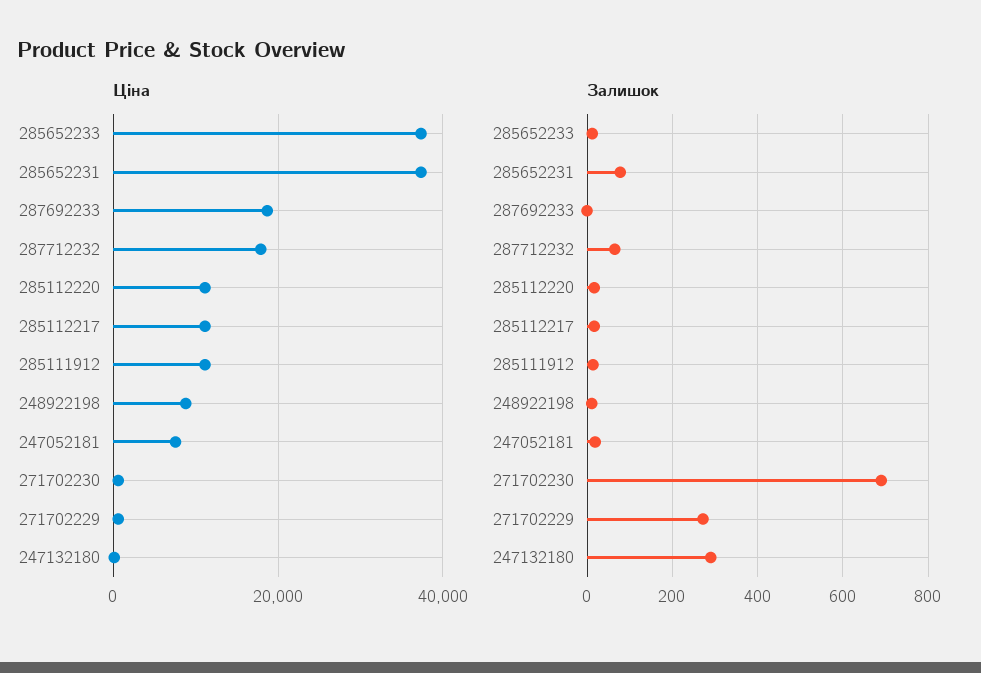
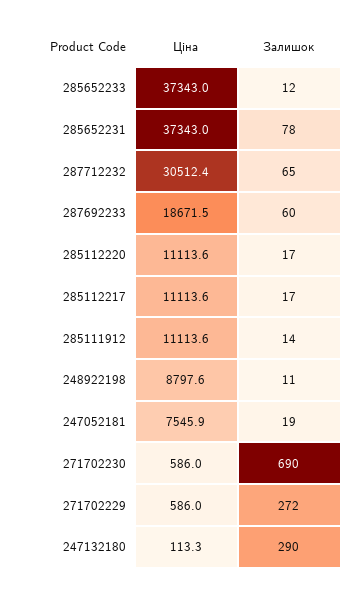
  {
    "Ціна": {
      "285652233": 37343,
      "285652231": 37343,
      "287692233": 18671.5,
-     "287712232": 18000,
+     "287712232": 30512.4,
      "285112220": 11113.6,
      "285112217": 11113.6,
      "285111912": 11113.6,
      "248922198": 8797.6,
      "247052181": 7545.9,
      "271702230": 586,
      "271702229": 586,
      "247132180": 113.3
    },
    "Залишок": {
      "285652233": 12,
      "285652231": 78,
-     "287692233": 0,
+     "287692233": 60,
      "287712232": 65,
      "285112220": 17,
      "285112217": 17,
      "285111912": 14,
      "248922198": 11,
      "247052181": 19,
      "271702230": 690,
      "271702229": 272,
      "247132180": 290
    }
  }

